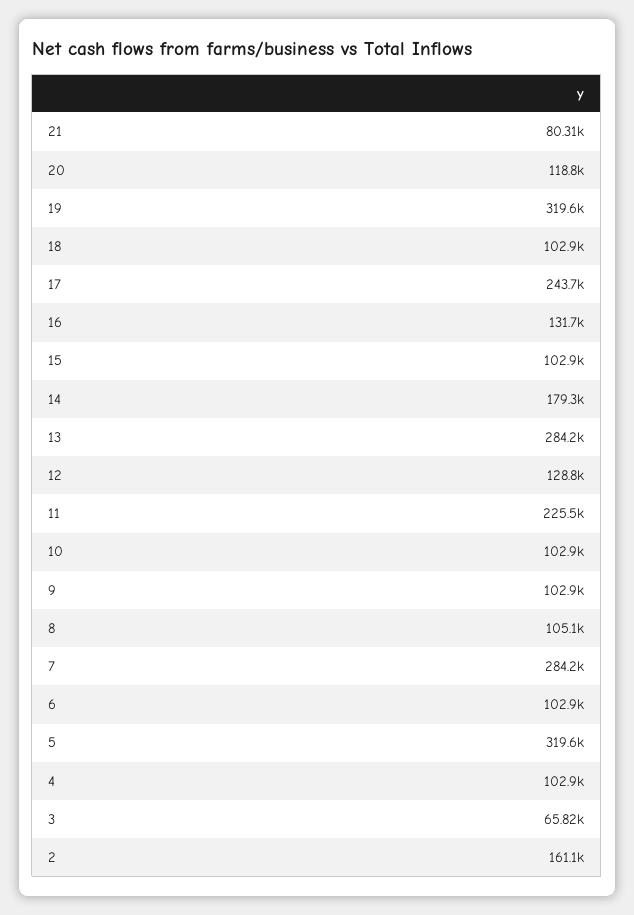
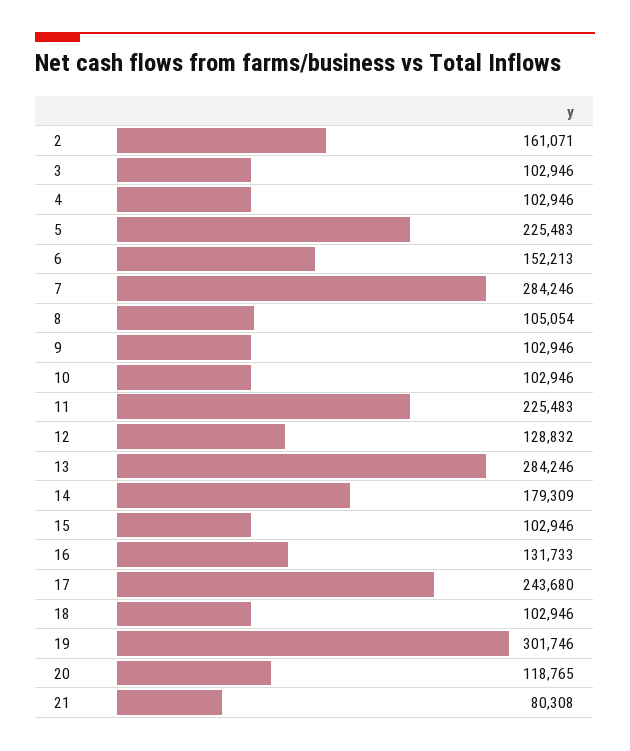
  {
    "21": 80308,
    "20": 118765,
-   "19": 319600,
+   "19": 301746,
    "18": 102946,
    "17": 243680,
    "16": 131733,
    "15": 102946,
    "14": 179309,
    "13": 284246,
    "12": 128832,
    "11": 225483,
    "10": 102946,
    "9": 102946,
    "8": 105054,
    "7": 284246,
-   "6": 102900,
+   "6": 152213,
-   "5": 319600,
+   "5": 225483,
    "4": 102946,
-   "3": 65820,
+   "3": 102946,
    "2": 161071
  }

